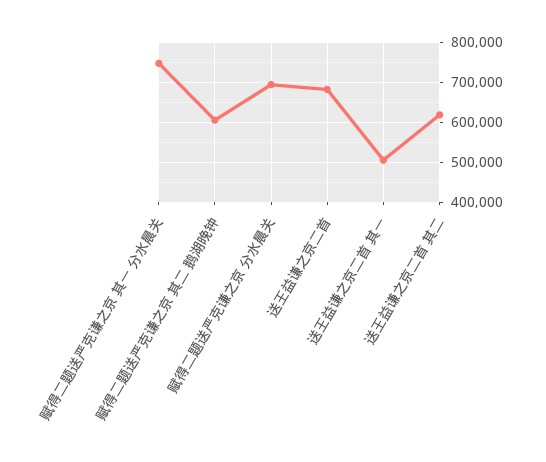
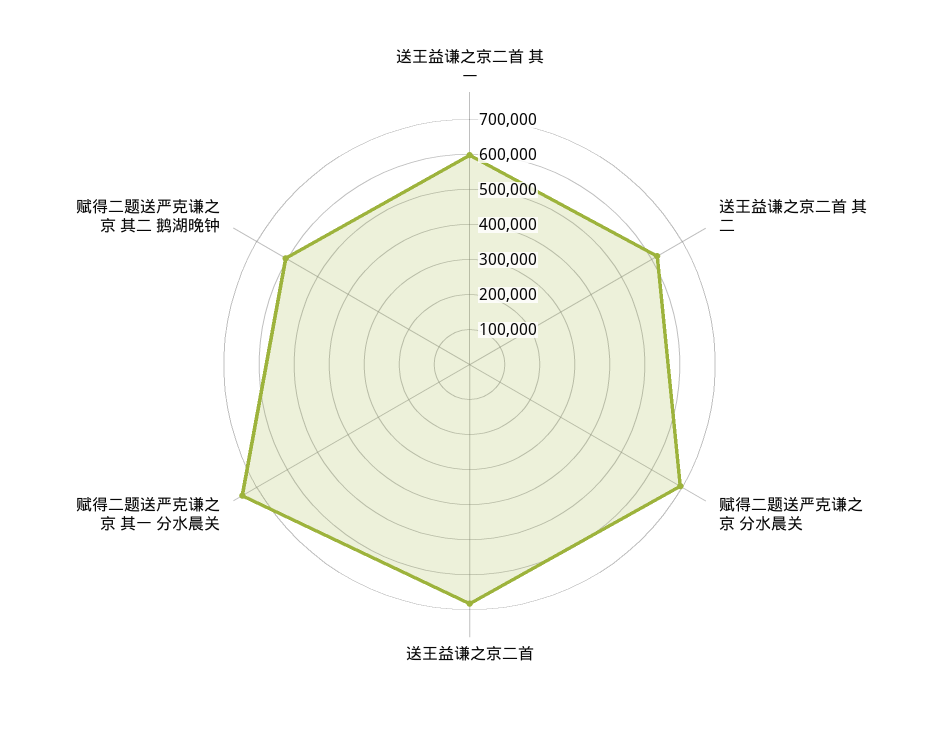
  {
    "赋得二题送严克谦之京 其一 分水晨关": 740000,
    "赋得二题送严克谦之京 其二 鹅湖晚钟": 600000,
    "赋得二题送严克谦之京 分水晨关": 700000,
    "送王益谦之京二首": 680000,
-   "送王益谦之京二首 其一": 500000,
+   "送王益谦之京二首 其一": 600000,
    "送王益谦之京二首 其二": 620000
  }

